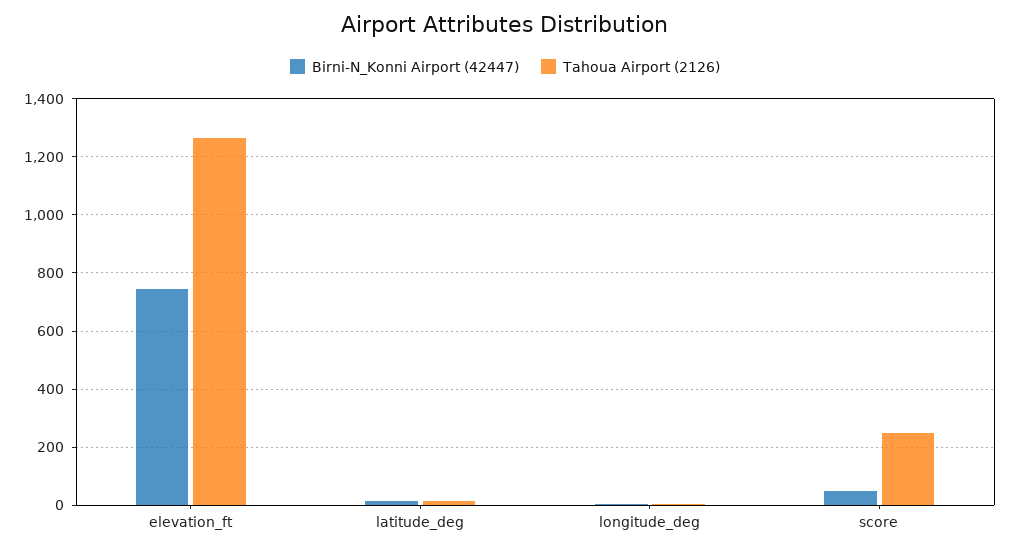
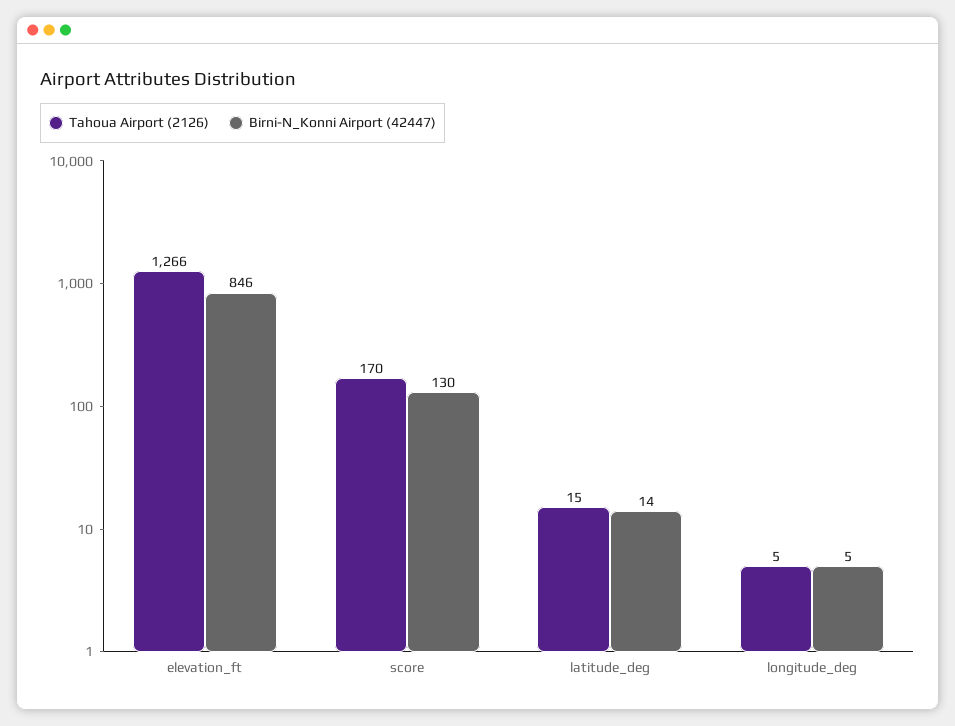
  {
    "Birni-N_Konni Airport (42447)": {
-     "elevation_ft": 750,
+     "elevation_ft": 846,
      "latitude_deg": 14,
      "longitude_deg": 5,
-     "score": 50
+     "score": 130
    },
    "Tahoua Airport (2126)": {
      "elevation_ft": 1266,
      "latitude_deg": 15,
      "longitude_deg": 5,
-     "score": 250
+     "score": 170
    }
  }

